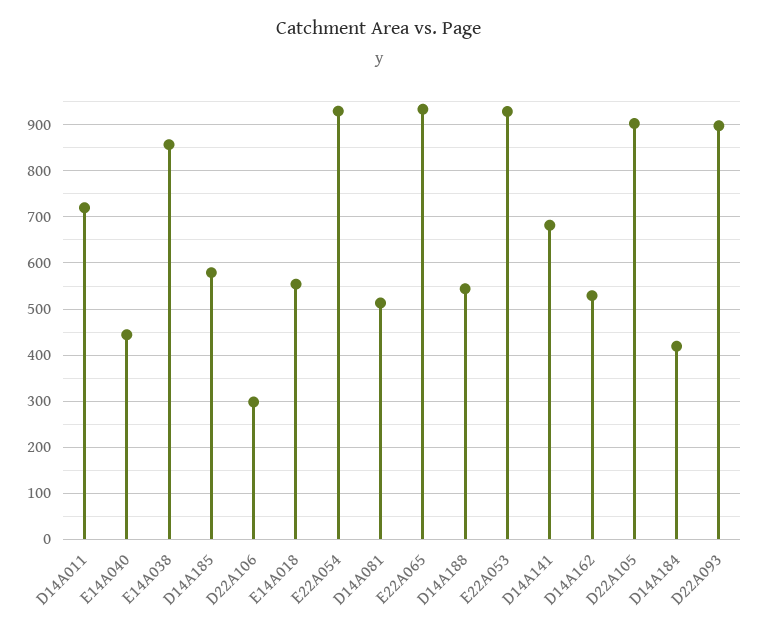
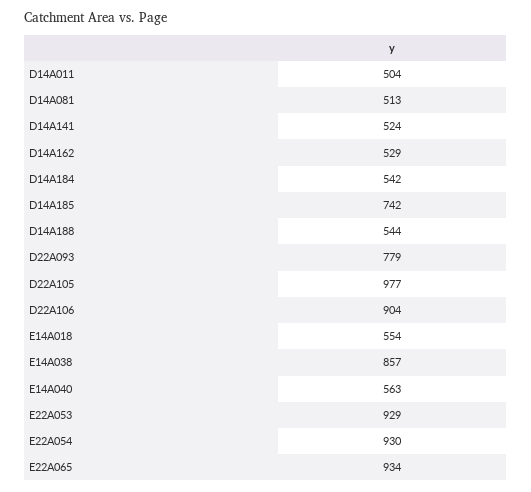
  {
-   "D14A011": 720,
+   "D14A011": 504,
-   "E14A040": 440,
+   "E14A040": 563,
    "E14A038": 857,
-   "D14A185": 580,
+   "D14A185": 742,
-   "D22A106": 300,
+   "D22A106": 904,
    "E14A018": 554,
    "E22A054": 930,
    "D14A081": 513,
    "E22A065": 934,
    "D14A188": 544,
    "E22A053": 929,
-   "D14A141": 680,
+   "D14A141": 524,
    "D14A162": 529,
-   "D22A105": 900,
+   "D22A105": 977,
-   "D14A184": 420,
+   "D14A184": 542,
-   "D22A093": 900
+   "D22A093": 779
  }

